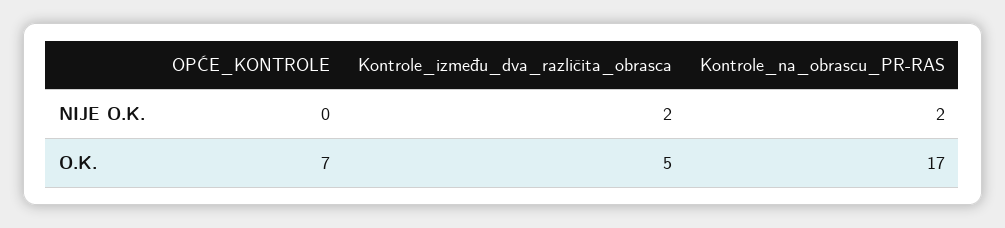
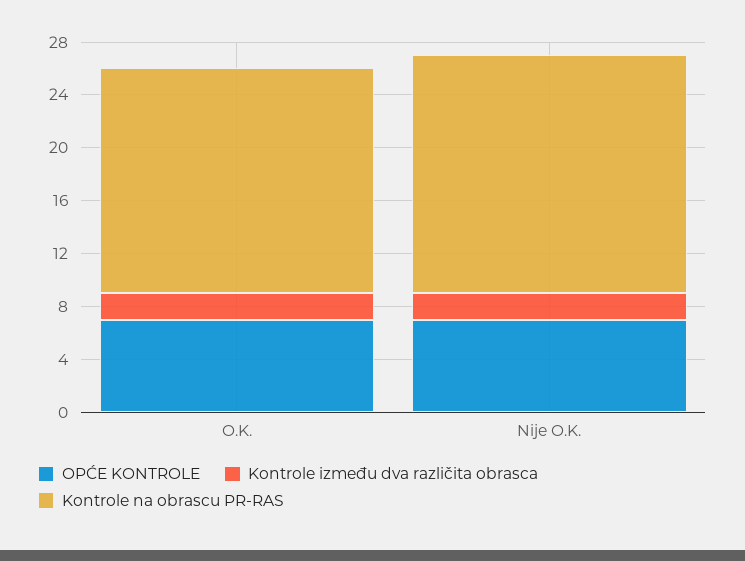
  {
    "OPĆE_KONTROLE": {
-     "NIJE O.K.": 0,
+     "NIJE O.K.": 7,
      "O.K.": 7
    },
    "Kontrole_između_dva_različita_obrasca": {
      "NIJE O.K.": 2,
-     "O.K.": 5
+     "O.K.": 2
    },
    "Kontrole_na_obrascu_PR-RAS": {
-     "NIJE O.K.": 2,
+     "NIJE O.K.": 18,
      "O.K.": 17
    }
  }

